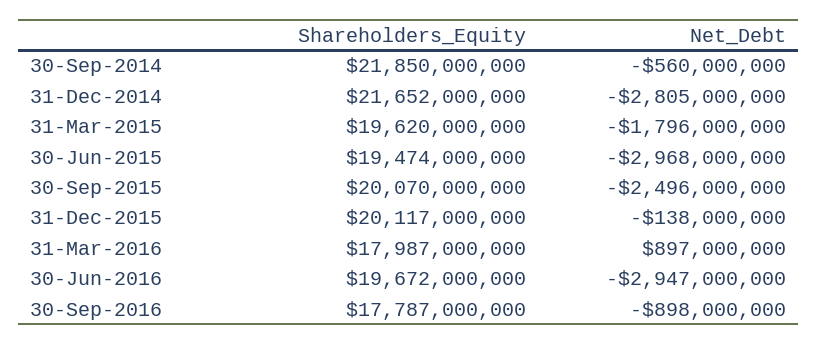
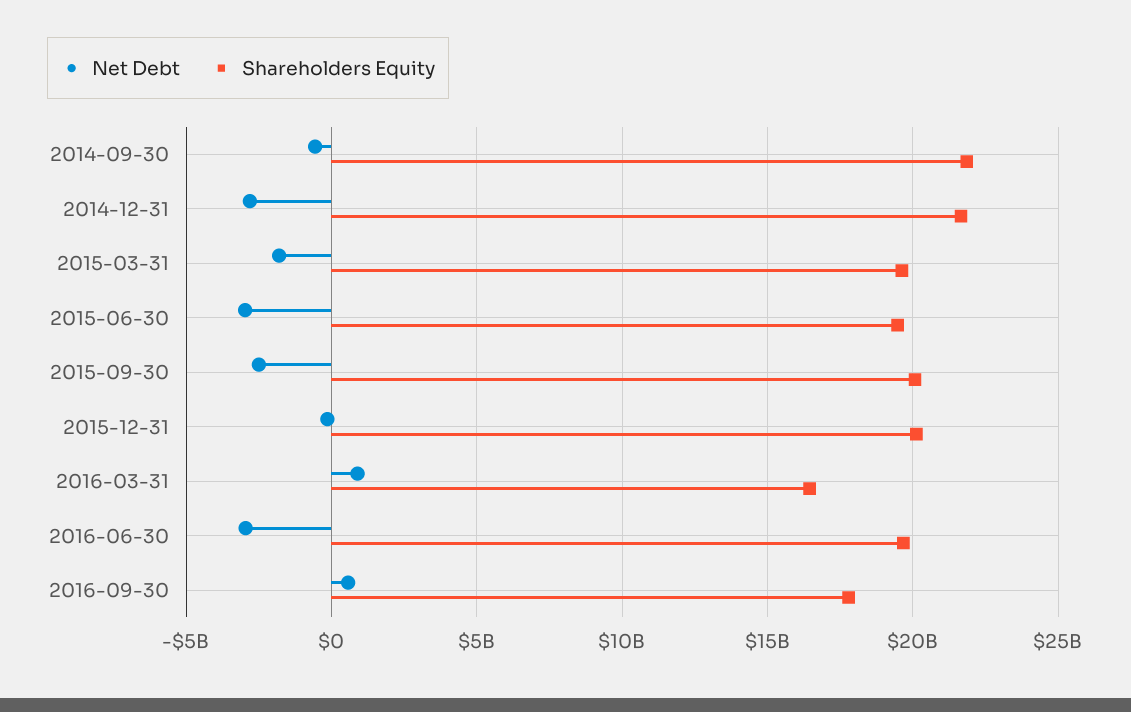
  {
    "Shareholders_Equity": {
      "30-Sep-2014": 21850000000,
      "31-Dec-2014": 21652000000,
      "31-Mar-2015": 19620000000,
      "30-Jun-2015": 19474000000,
      "30-Sep-2015": 20070000000,
      "31-Dec-2015": 20117000000,
-     "31-Mar-2016": 17987000000,
+     "31-Mar-2016": 16500000000,
      "30-Jun-2016": 19672000000,
      "30-Sep-2016": 17787000000
    },
    "Net_Debt": {
      "30-Sep-2014": -560000000,
      "31-Dec-2014": -2805000000,
      "31-Mar-2015": -1796000000,
      "30-Jun-2015": -2968000000,
      "30-Sep-2015": -2496000000,
      "31-Dec-2015": -138000000,
      "31-Mar-2016": 897000000,
      "30-Jun-2016": -2947000000,
-     "30-Sep-2016": -898000000
+     "30-Sep-2016": 500000000
    }
  }

